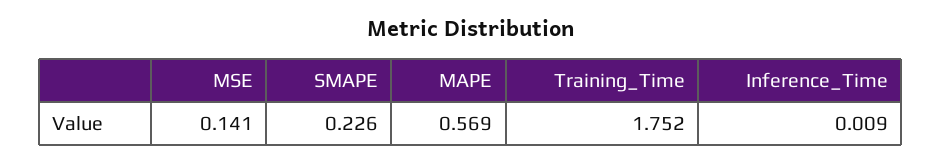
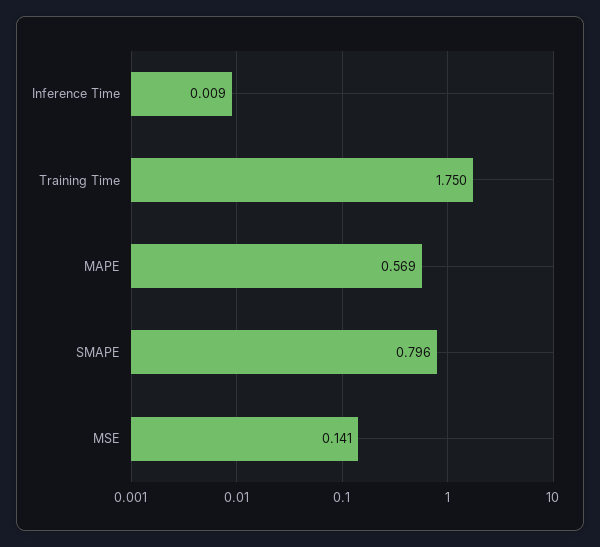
  {
    "MSE": 0.141,
-   "SMAPE": 0.226,
+   "SMAPE": 0.796,
    "MAPE": 0.569,
-   "Training_Time": 1.752,
+   "Training_Time": 1.75,
    "Inference_Time": 0.009
  }

